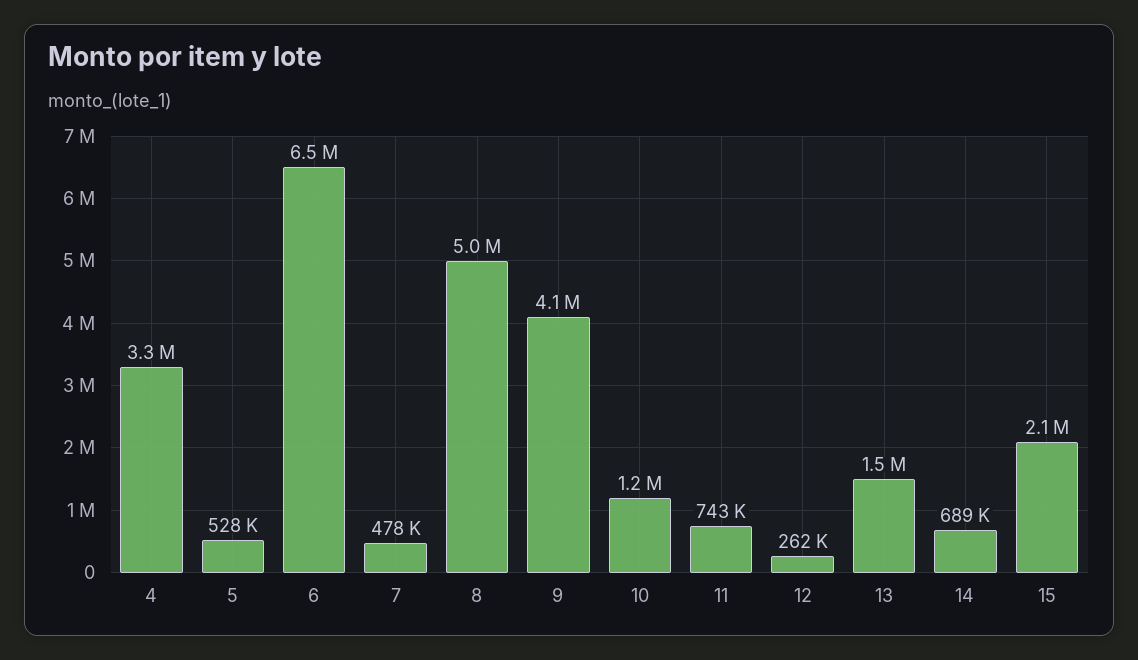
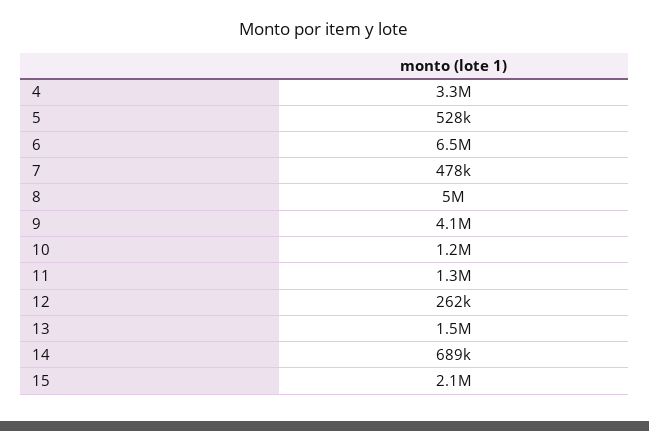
  {
    "4": 3300000,
    "5": 528000,
    "6": 6500000,
    "7": 478000,
    "8": 5000000,
    "9": 4100000,
    "10": 1200000,
-   "11": 743000,
+   "11": 1300000,
    "12": 262000,
    "13": 1500000,
    "14": 689000,
    "15": 2100000
  }

